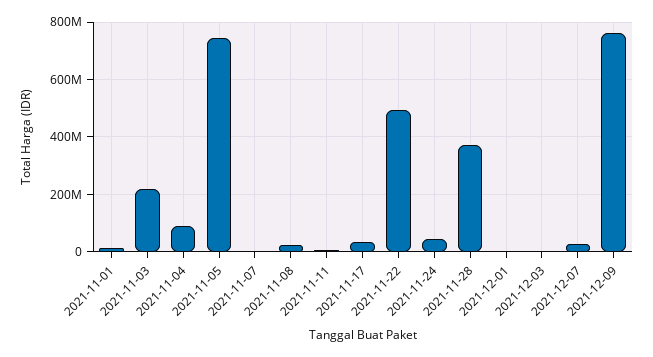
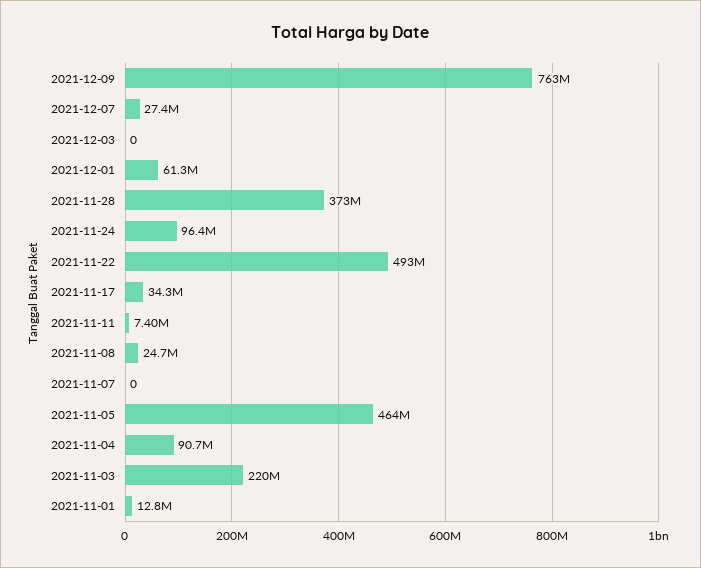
  {
    "2021-11-01": 12800000,
    "2021-11-03": 220000000,
    "2021-11-04": 90700000,
-   "2021-11-05": 750000000,
+   "2021-11-05": 464000000,
    "2021-11-07": 0,
    "2021-11-08": 24700000,
    "2021-11-11": 7400000,
    "2021-11-17": 34300000,
    "2021-11-22": 493000000,
-   "2021-11-24": 50000000,
+   "2021-11-24": 96400000,
    "2021-11-28": 373000000,
-   "2021-12-01": 0,
+   "2021-12-01": 61300000,
    "2021-12-03": 0,
    "2021-12-07": 27400000,
    "2021-12-09": 763000000
  }

